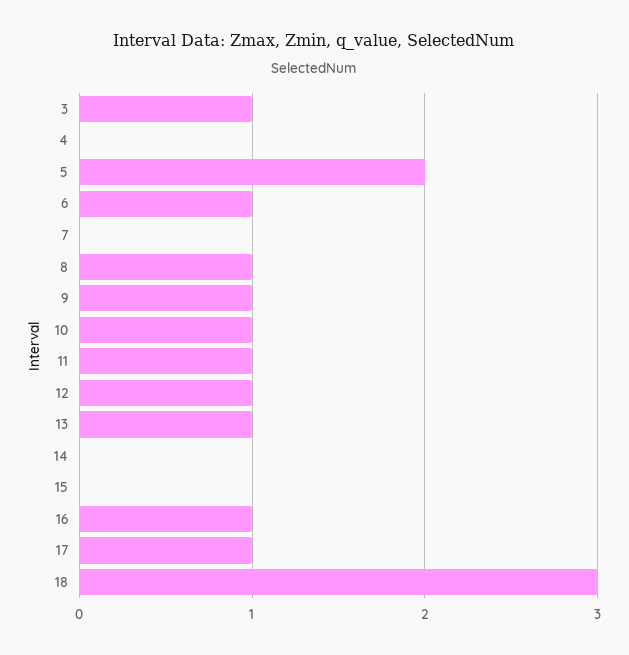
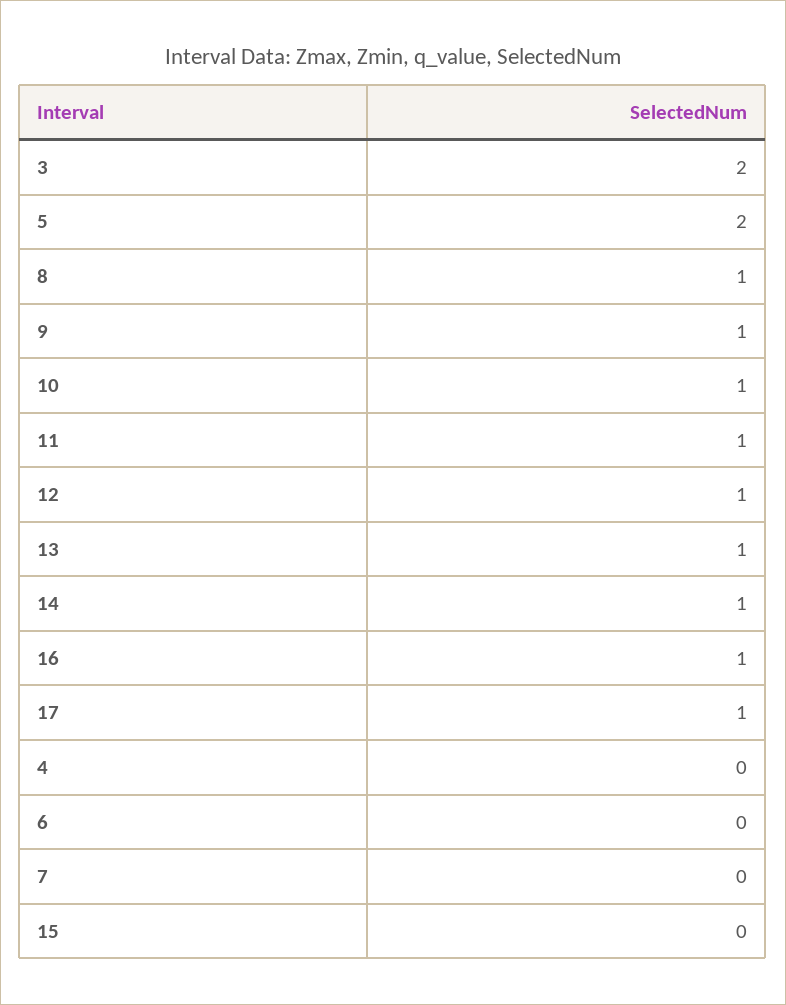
  {
-   "3": 1,
+   "3": 2,
    "4": 0,
    "5": 2,
-   "6": 1,
+   "6": 0,
    "7": 0,
    "8": 1,
    "9": 1,
    "10": 1,
    "11": 1,
    "12": 1,
    "13": 1,
-   "14": 0,
+   "14": 1,
    "15": 0,
    "16": 1,
-   "17": 1,
+   "17": 1
-   "18": 3
  }

